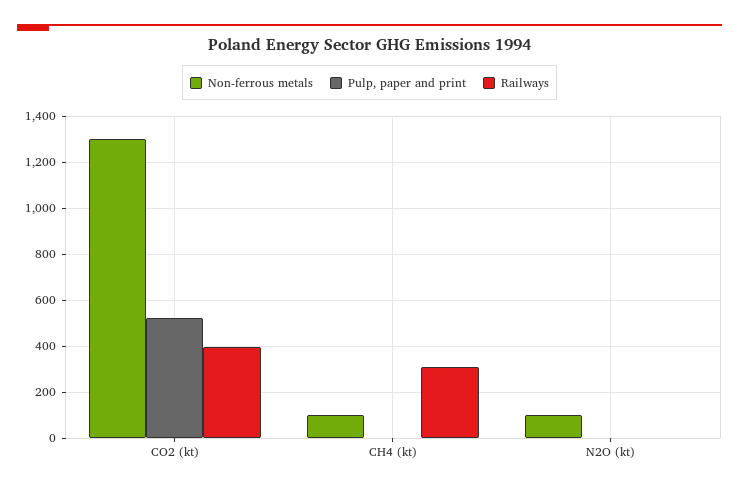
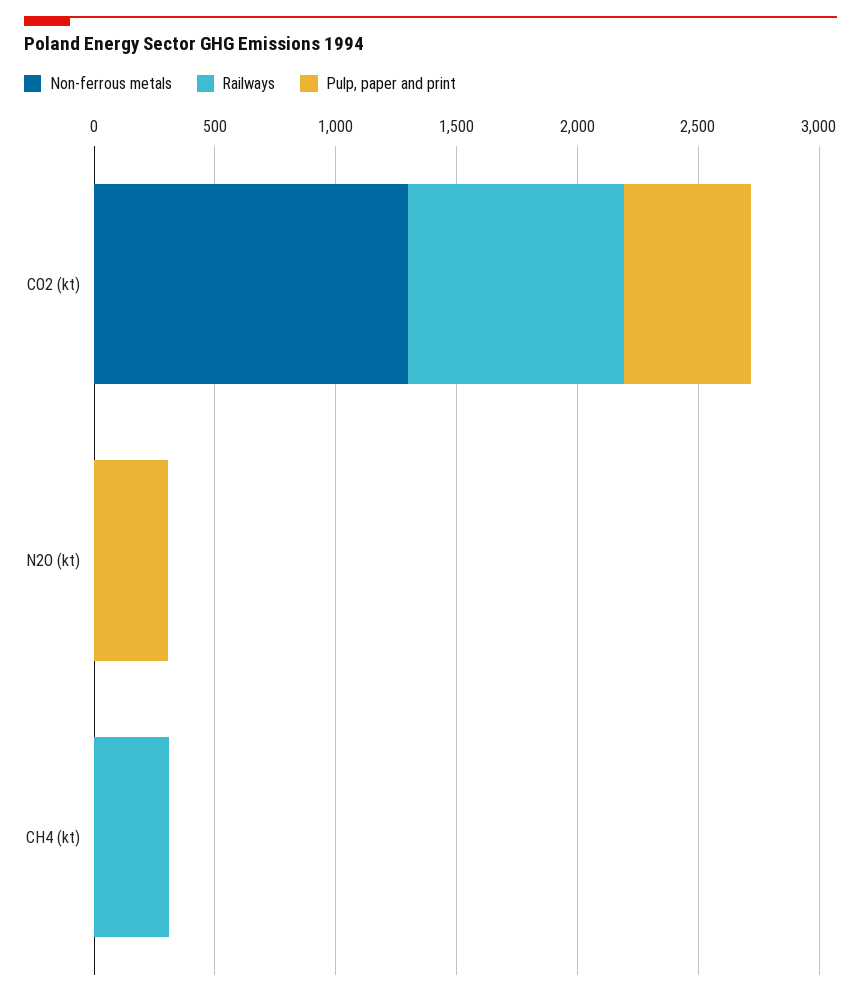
  {
    "Non-ferrous metals": {
      "CO2 (kt)": 1300,
-     "CH4 (kt)": 100,
+     "CH4 (kt)": 0,
-     "N2O (kt)": 100
+     "N2O (kt)": 0
    },
    "Pulp, paper and print": {
      "CO2 (kt)": 500,
      "CH4 (kt)": 0,
-     "N2O (kt)": 0
+     "N2O (kt)": 300
    },
    "Railways": {
-     "CO2 (kt)": 400,
+     "CO2 (kt)": 900,
      "CH4 (kt)": 300,
      "N2O (kt)": 0
    }
  }

